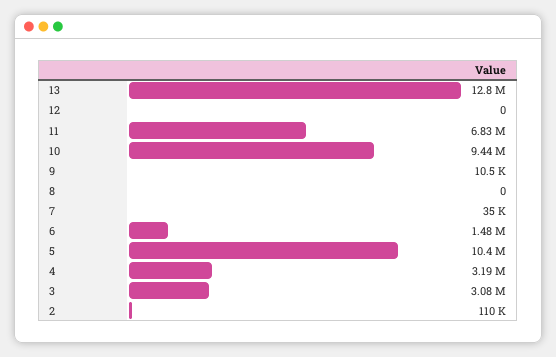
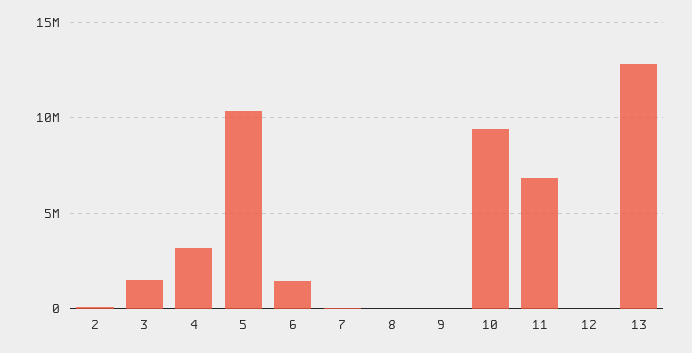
  {
    "13": 12800000,
    "12": 0,
    "11": 6830000,
    "10": 9440000,
    "9": 10500,
    "8": 0,
    "7": 35000,
    "6": 1480000,
    "5": 10400000,
    "4": 3190000,
-   "3": 3080000,
+   "3": 1500000,
    "2": 110000
  }

